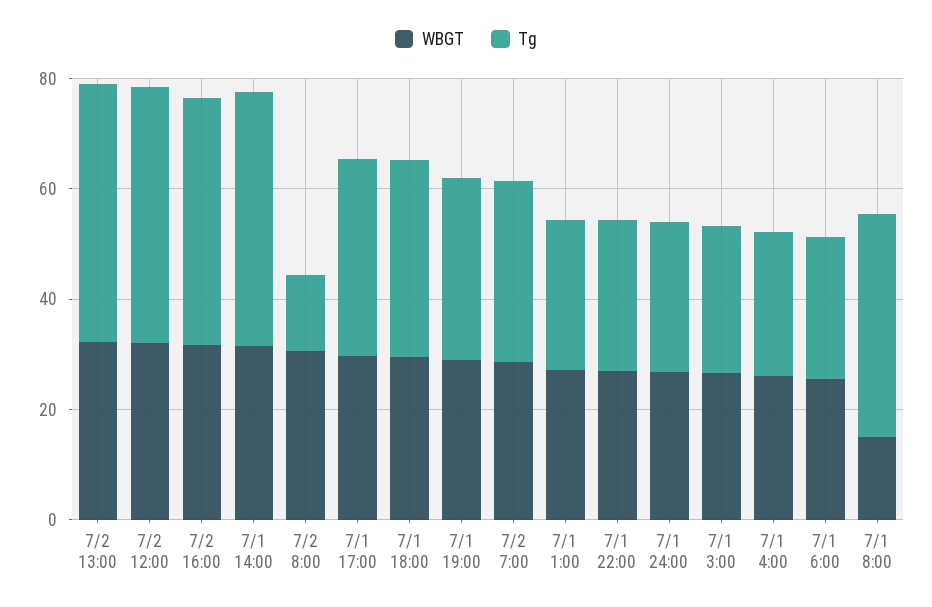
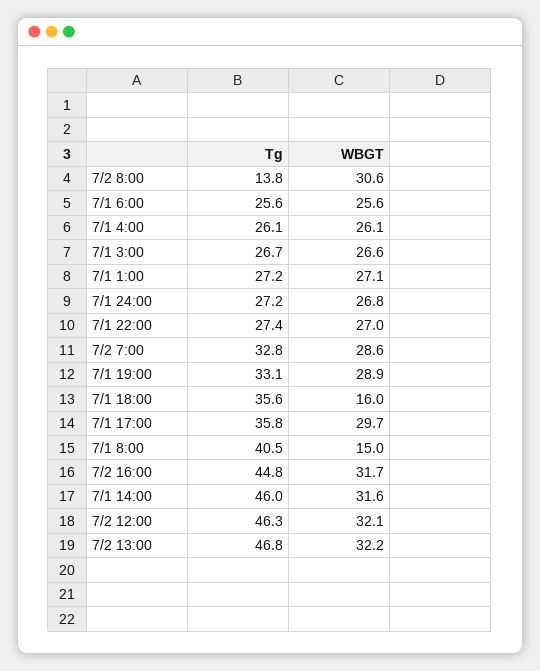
  {
    "WBGT": {
      "7/2 13:00": 32.2,
      "7/2 12:00": 32.1,
      "7/2 16:00": 31.7,
      "7/1 14:00": 31.6,
      "7/2 8:00": 30.6,
      "7/1 17:00": 29.7,
-     "7/1 18:00": 30,
+     "7/1 18:00": 16,
      "7/1 19:00": 28.9,
      "7/2 7:00": 28.6,
      "7/1 1:00": 27.1,
      "7/1 22:00": 27,
      "7/1 24:00": 26.8,
      "7/1 3:00": 26.6,
      "7/1 4:00": 26.1,
      "7/1 6:00": 25.6,
      "7/1 8:00": 15
    },
    "Tg": {
      "7/2 13:00": 46.8,
      "7/2 12:00": 46.3,
      "7/2 16:00": 44.8,
      "7/1 14:00": 46,
      "7/2 8:00": 13.8,
      "7/1 17:00": 35.8,
      "7/1 18:00": 35.6,
      "7/1 19:00": 33.1,
      "7/2 7:00": 32.8,
      "7/1 1:00": 27.2,
      "7/1 22:00": 27.4,
      "7/1 24:00": 27.2,
      "7/1 3:00": 26.7,
      "7/1 4:00": 26.1,
      "7/1 6:00": 25.6,
      "7/1 8:00": 40.5
    }
  }

